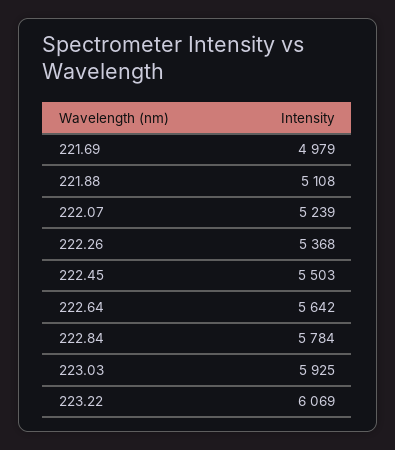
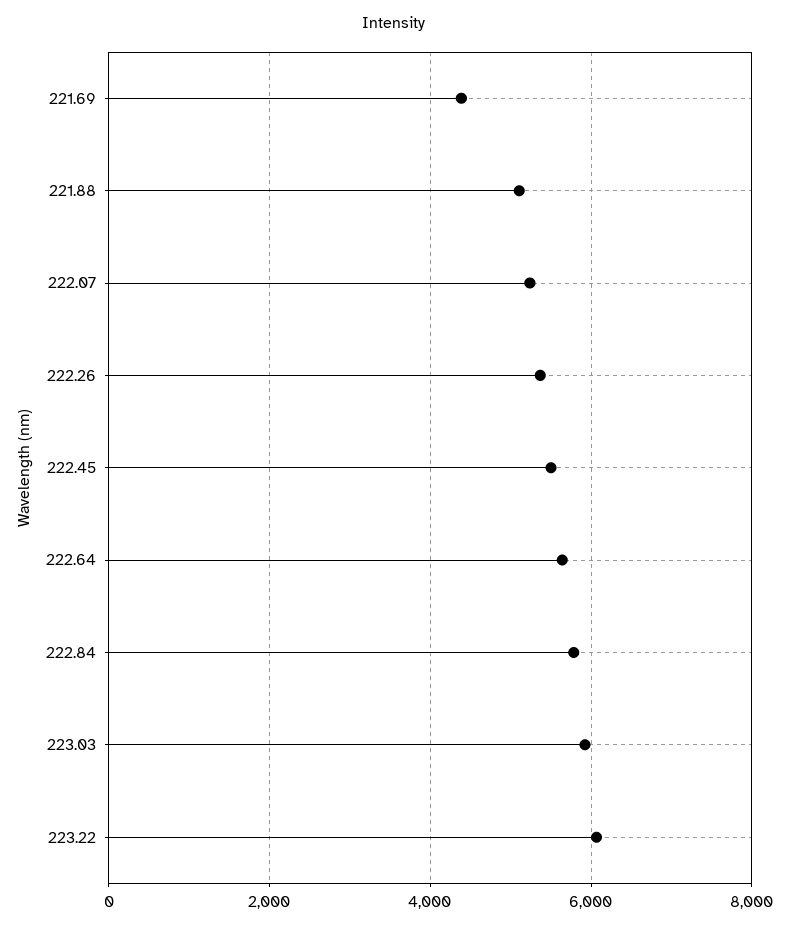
  {
-   "221.69": 4979,
+   "221.69": 4400,
    "221.88": 5108,
    "222.07": 5239,
    "222.26": 5368,
    "222.45": 5503,
    "222.64": 5642,
    "222.84": 5784,
    "223.03": 5925,
    "223.22": 6069
  }

